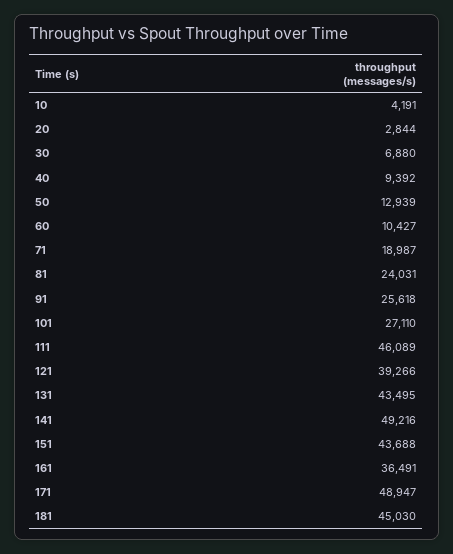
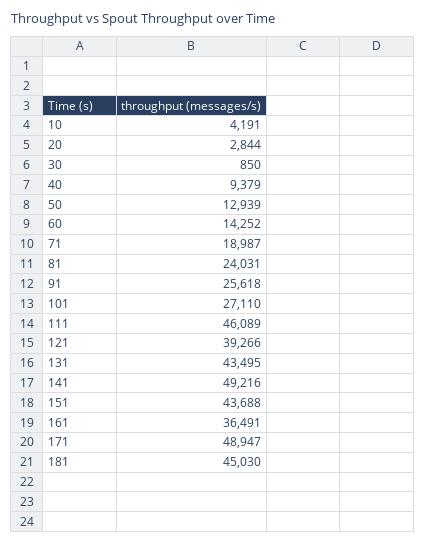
  {
    "10": 4191,
    "20": 2844,
-   "30": 6880,
+   "30": 850,
-   "40": 9392,
+   "40": 9379,
    "50": 12939,
-   "60": 10427,
+   "60": 14252,
    "71": 18987,
    "81": 24031,
    "91": 25618,
    "101": 27110,
    "111": 46089,
    "121": 39266,
    "131": 43495,
    "141": 49216,
    "151": 43688,
    "161": 36491,
    "171": 48947,
    "181": 45030
  }

